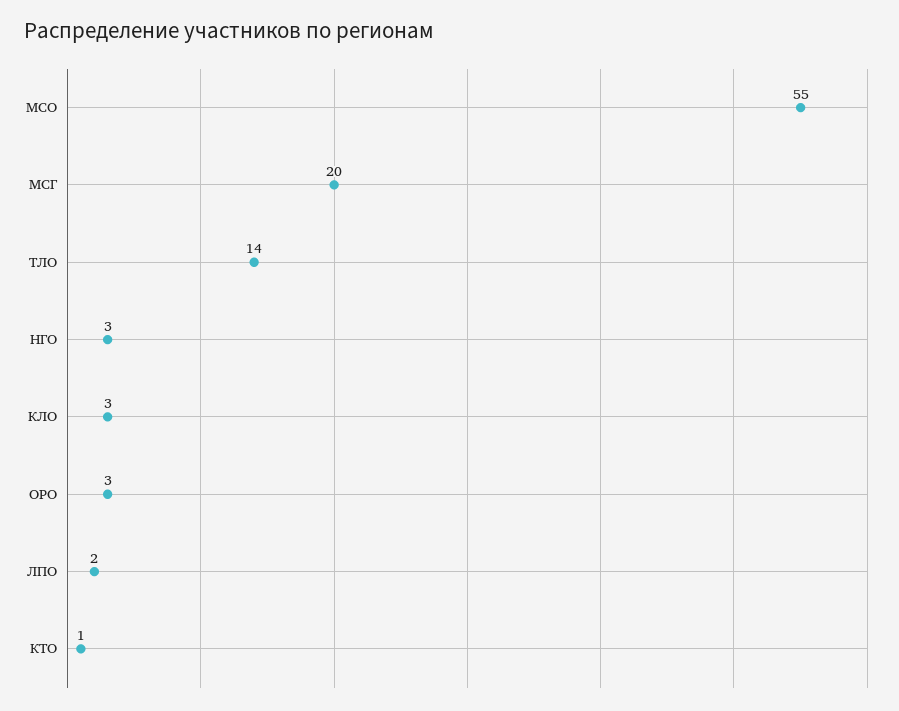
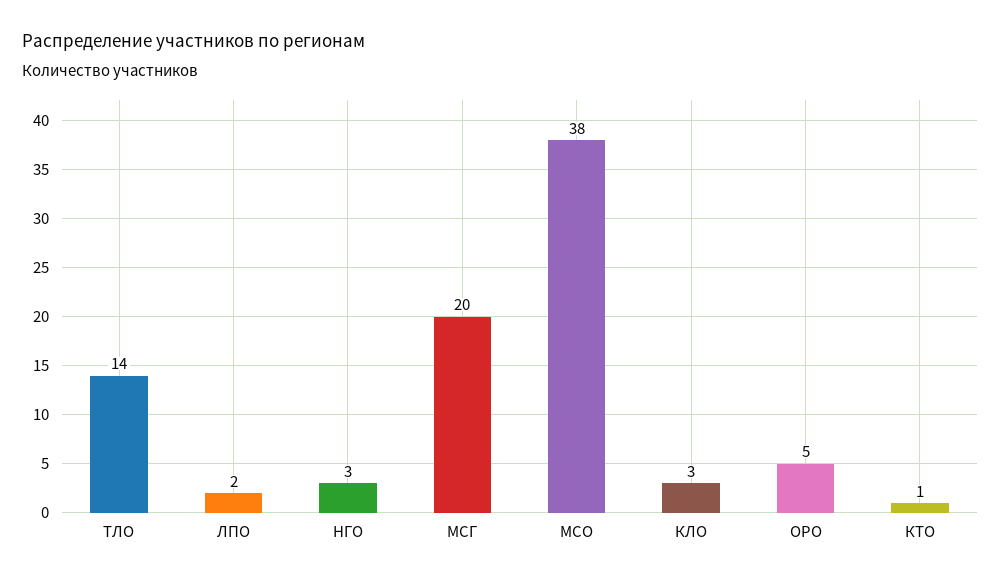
  {
-   "МСО": 55,
+   "МСО": 38,
    "МСГ": 20,
    "ТЛО": 14,
    "НГО": 3,
    "КЛО": 3,
-   "ОРО": 3,
+   "ОРО": 5,
    "ЛПО": 2,
    "КТО": 1
  }

